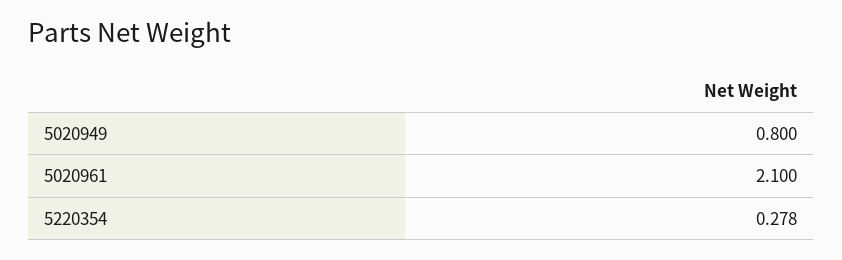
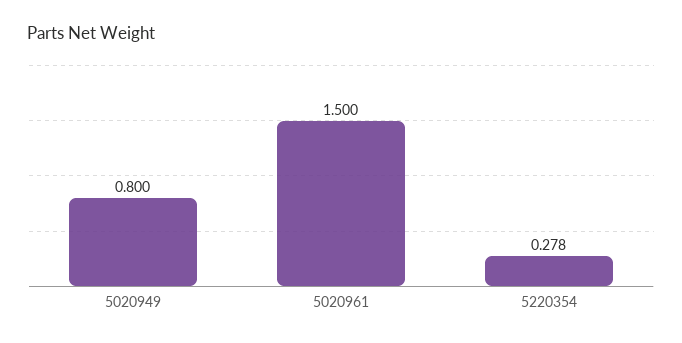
  {
    "5020949": 0.8,
-   "5020961": 2.1,
+   "5020961": 1.5,
    "5220354": 0.278
  }

